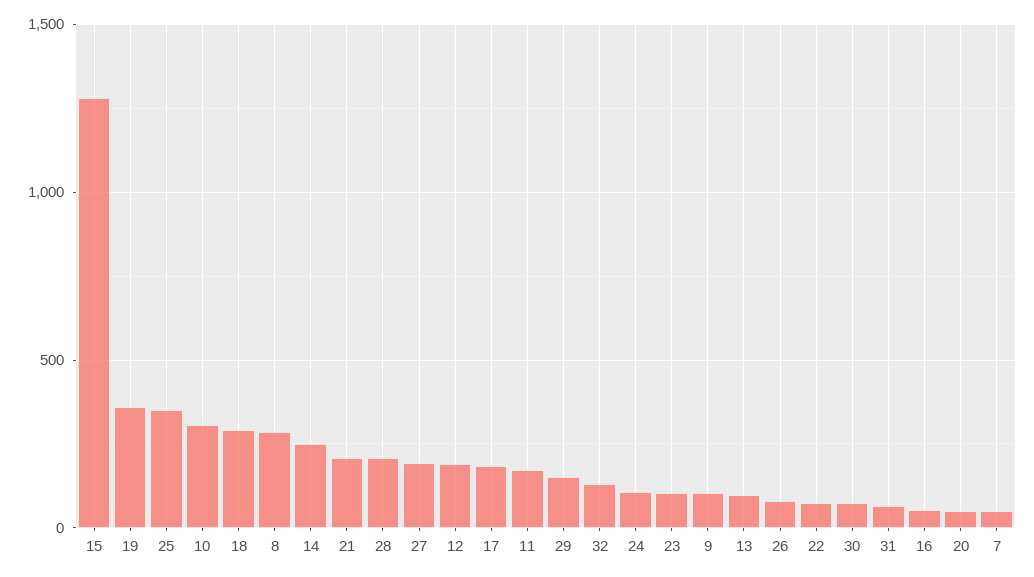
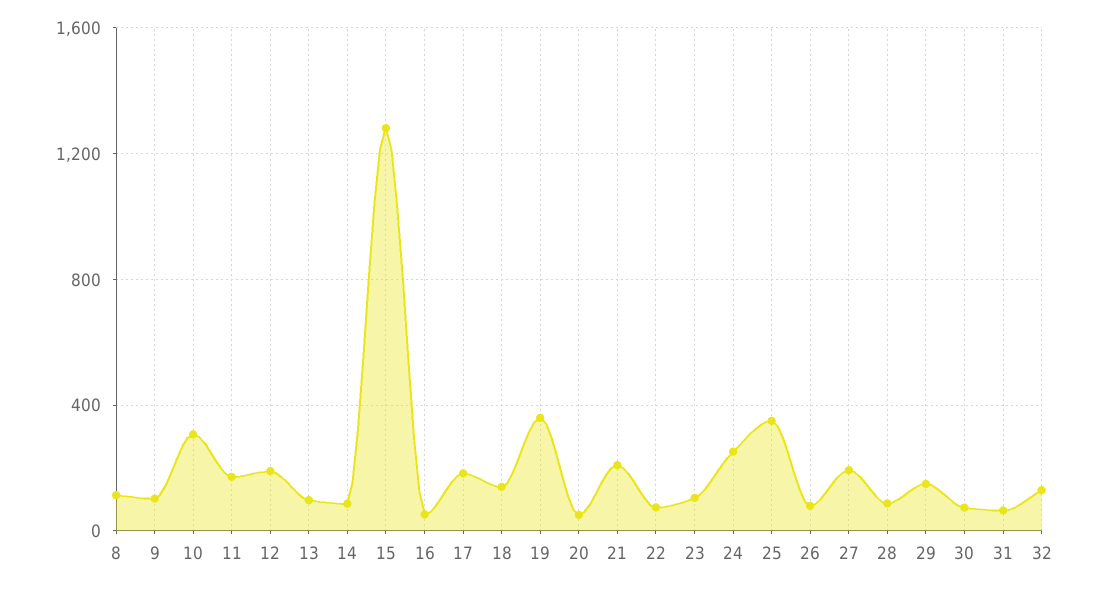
  {
    "15": 1300,
    "19": 350,
    "25": 350,
    "10": 300,
-   "18": 300,
+   "18": 150,
-   "8": 300,
+   "8": 100,
-   "14": 250,
+   "14": 100,
    "21": 200,
-   "28": 200,
+   "28": 100,
    "27": 200,
    "12": 200,
    "17": 200,
    "11": 150,
    "29": 150,
    "32": 150,
-   "24": 100,
+   "24": 250,
    "23": 100,
    "9": 100,
    "13": 100,
    "26": 100,
    "22": 100,
    "30": 50,
    "31": 50,
    "16": 50,
-   "20": 50,
+   "20": 50
-   "7": 50
  }

